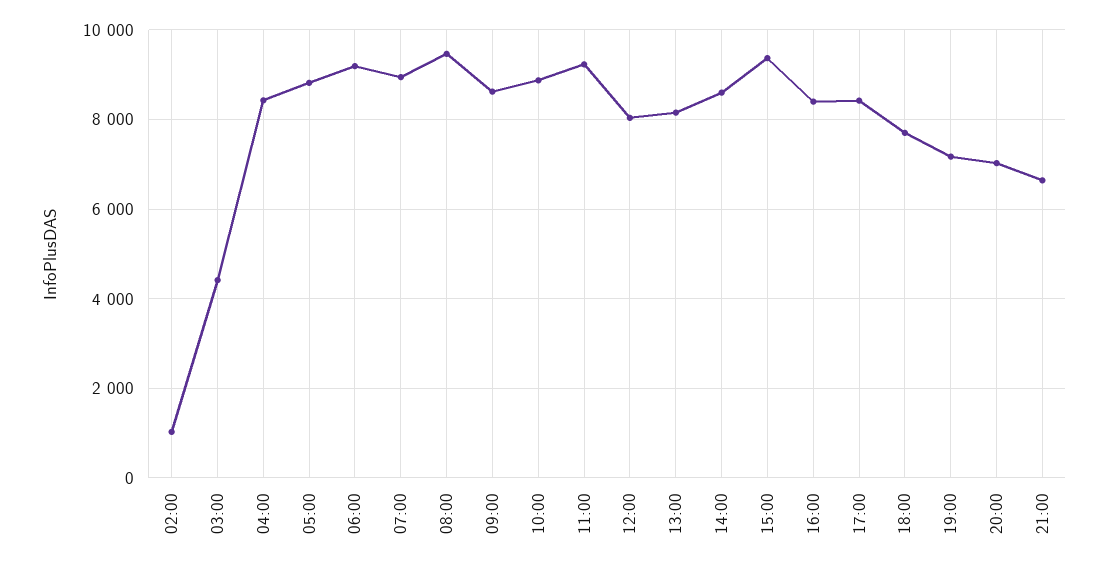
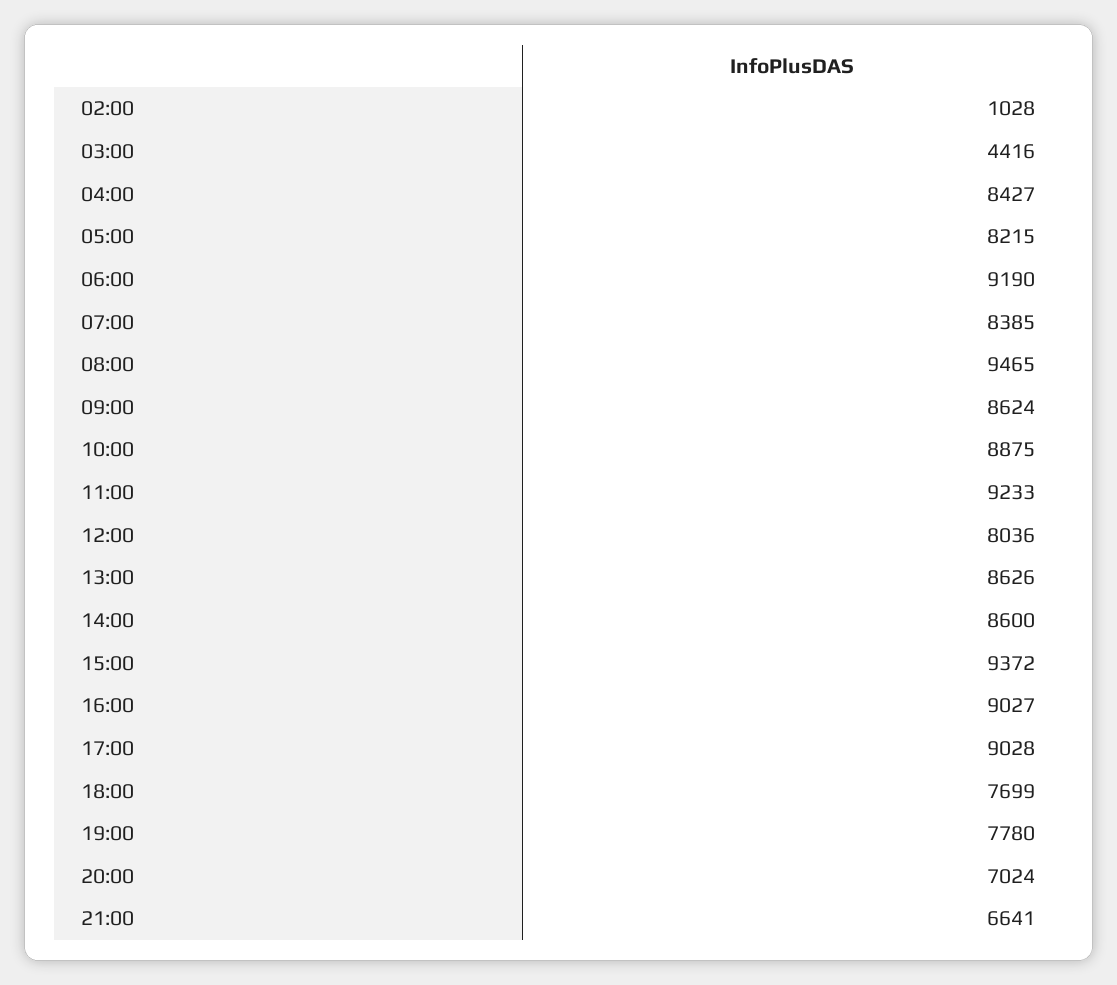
  {
    "02:00": 1028,
    "03:00": 4416,
    "04:00": 8427,
-   "05:00": 8800,
+   "05:00": 8215,
    "06:00": 9190,
-   "07:00": 9000,
+   "07:00": 8385,
    "08:00": 9465,
    "09:00": 8624,
    "10:00": 8875,
    "11:00": 9233,
    "12:00": 8036,
-   "13:00": 8200,
+   "13:00": 8626,
    "14:00": 8600,
    "15:00": 9372,
-   "16:00": 8400,
+   "16:00": 9027,
-   "17:00": 8400,
+   "17:00": 9028,
    "18:00": 7699,
-   "19:00": 7200,
+   "19:00": 7780,
    "20:00": 7024,
    "21:00": 6641
  }

